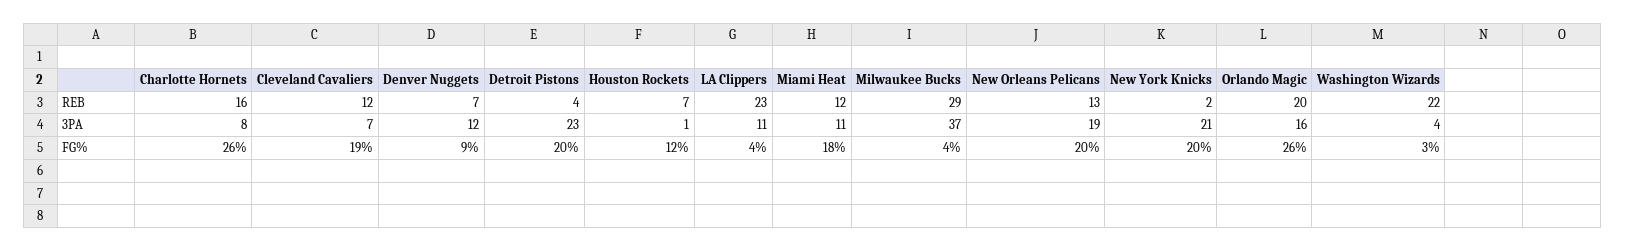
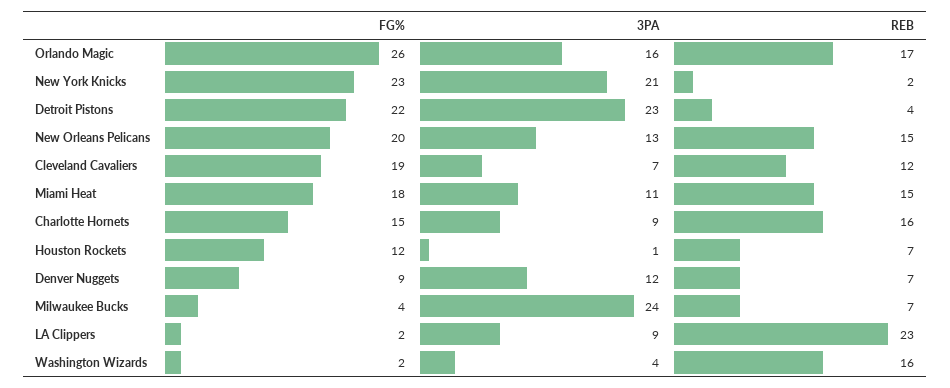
  {
    "Charlotte Hornets": {
      "REB": 16,
-     "3PA": 8,
+     "3PA": 9,
-     "FG%": 26
+     "FG%": 15
    },
    "Cleveland Cavaliers": {
      "REB": 12,
      "3PA": 7,
      "FG%": 19
    },
    "Denver Nuggets": {
      "REB": 7,
      "3PA": 12,
      "FG%": 9
    },
    "Detroit Pistons": {
      "REB": 4,
      "3PA": 23,
-     "FG%": 20
+     "FG%": 22
    },
    "Houston Rockets": {
      "REB": 7,
      "3PA": 1,
      "FG%": 12
    },
    "LA Clippers": {
      "REB": 23,
-     "3PA": 11,
+     "3PA": 9,
-     "FG%": 4
+     "FG%": 2
    },
    "Miami Heat": {
-     "REB": 12,
+     "REB": 15,
      "3PA": 11,
      "FG%": 18
    },
    "Milwaukee Bucks": {
-     "REB": 29,
+     "REB": 7,
-     "3PA": 37,
+     "3PA": 24,
      "FG%": 4
    },
    "New Orleans Pelicans": {
-     "REB": 13,
+     "REB": 15,
-     "3PA": 19,
+     "3PA": 13,
      "FG%": 20
    },
    "New York Knicks": {
      "REB": 2,
      "3PA": 21,
-     "FG%": 20
+     "FG%": 23
    },
    "Orlando Magic": {
-     "REB": 20,
+     "REB": 17,
      "3PA": 16,
      "FG%": 26
    },
    "Washington Wizards": {
-     "REB": 22,
+     "REB": 16,
      "3PA": 4,
-     "FG%": 3
+     "FG%": 2
    }
  }

